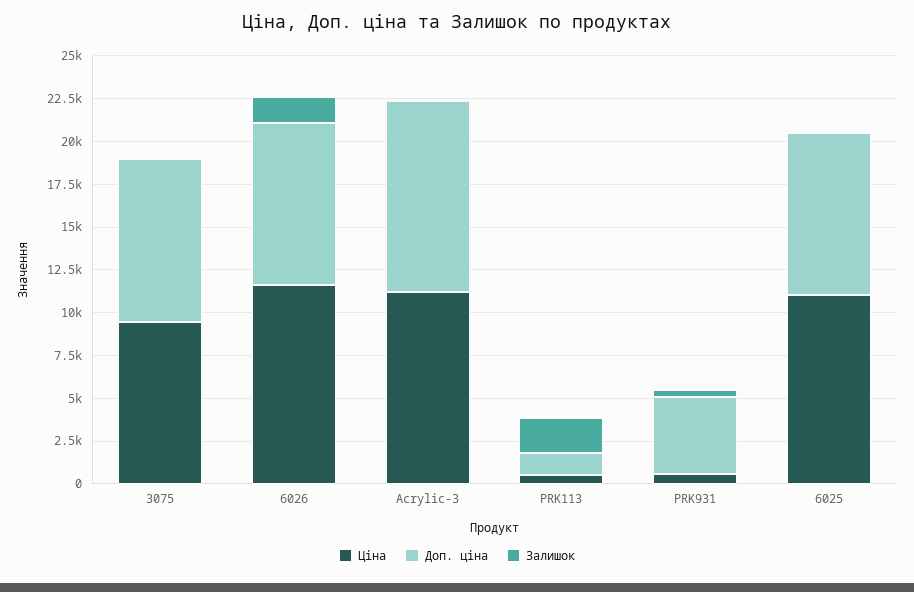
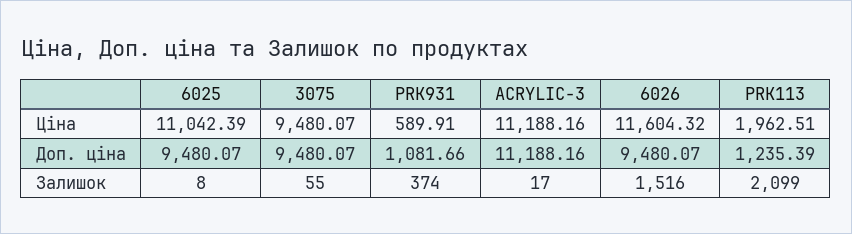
  {
    "Ціна": {
      "3075": 9480.07,
      "6026": 11604.32,
      "Acrylic-3": 11188.16,
-     "PRK113": 500,
+     "PRK113": 1962.51,
      "PRK931": 589.91,
      "6025": 11042.39
    },
    "Доп. ціна": {
      "3075": 9480.07,
      "6026": 9480.07,
      "Acrylic-3": 11188.16,
      "PRK113": 1235.39,
-     "PRK931": 4500,
+     "PRK931": 1081.66,
      "6025": 9480.07
    },
    "Залишок": {
      "3075": 55,
      "6026": 1516,
      "Acrylic-3": 17,
      "PRK113": 2099,
      "PRK931": 374,
      "6025": 8
    }
  }

